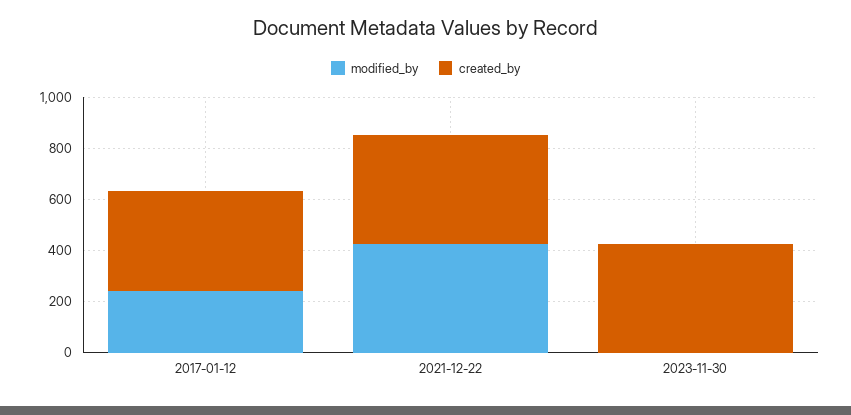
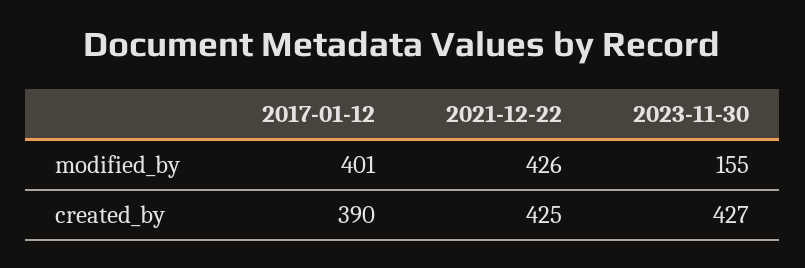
  {
    "modified_by": {
-     "2017-01-12": 250,
+     "2017-01-12": 401,
      "2021-12-22": 426,
-     "2023-11-30": 0
+     "2023-11-30": 155
    },
    "created_by": {
      "2017-01-12": 390,
      "2021-12-22": 425,
      "2023-11-30": 427
    }
  }

